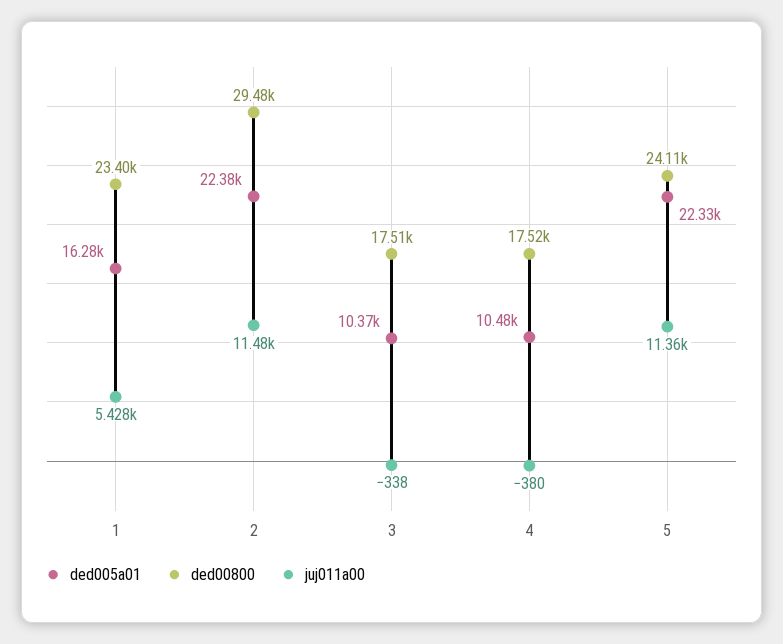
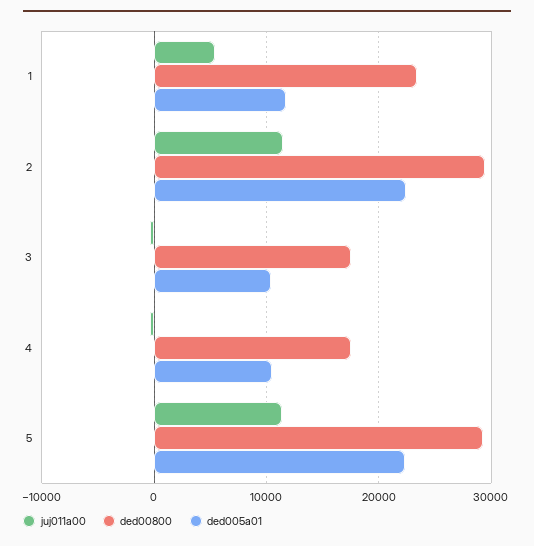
  {
    "ded005a01": {
-     "1": 16280,
+     "1": 12000,
      "2": 22380,
      "3": 10370,
      "4": 10480,
      "5": 22330
    },
    "ded00800": {
      "1": 23400,
      "2": 29480,
      "3": 17510,
      "4": 17520,
-     "5": 24110
+     "5": 29000
    },
    "juj011a00": {
      "1": 5428,
      "2": 11480,
      "3": -338,
      "4": -380,
      "5": 11360
    }
  }

